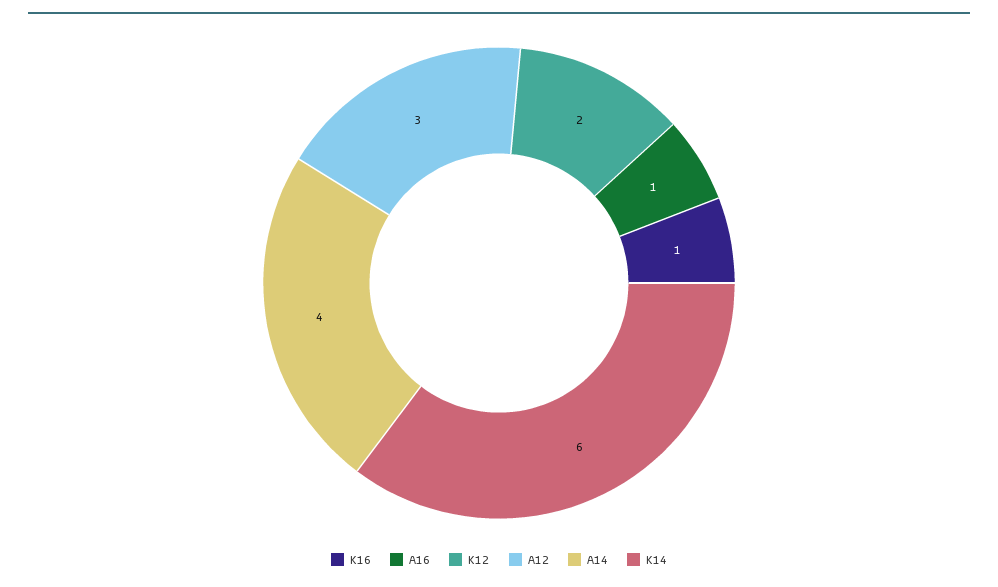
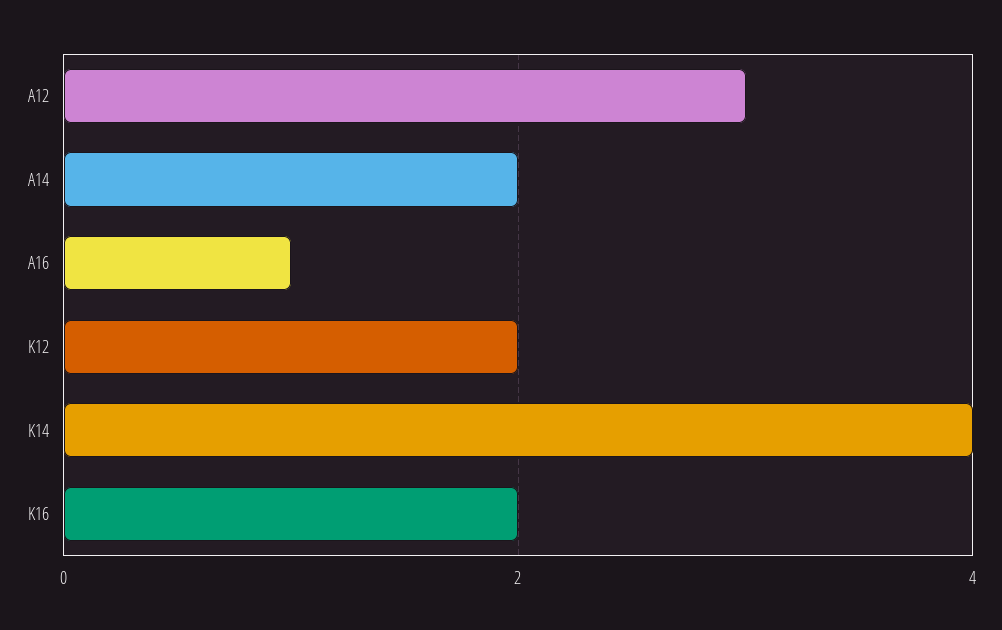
  {
-   "Κ16": 1,
+   "Κ16": 2,
    "Α16": 1,
    "Κ12": 2,
    "Α12": 3,
-   "Α14": 4,
+   "Α14": 2,
-   "Κ14": 6
+   "Κ14": 4
  }

